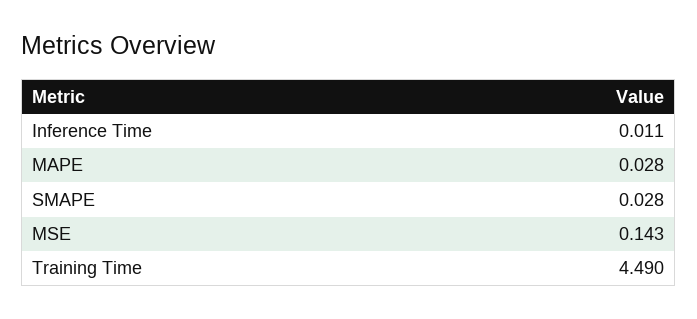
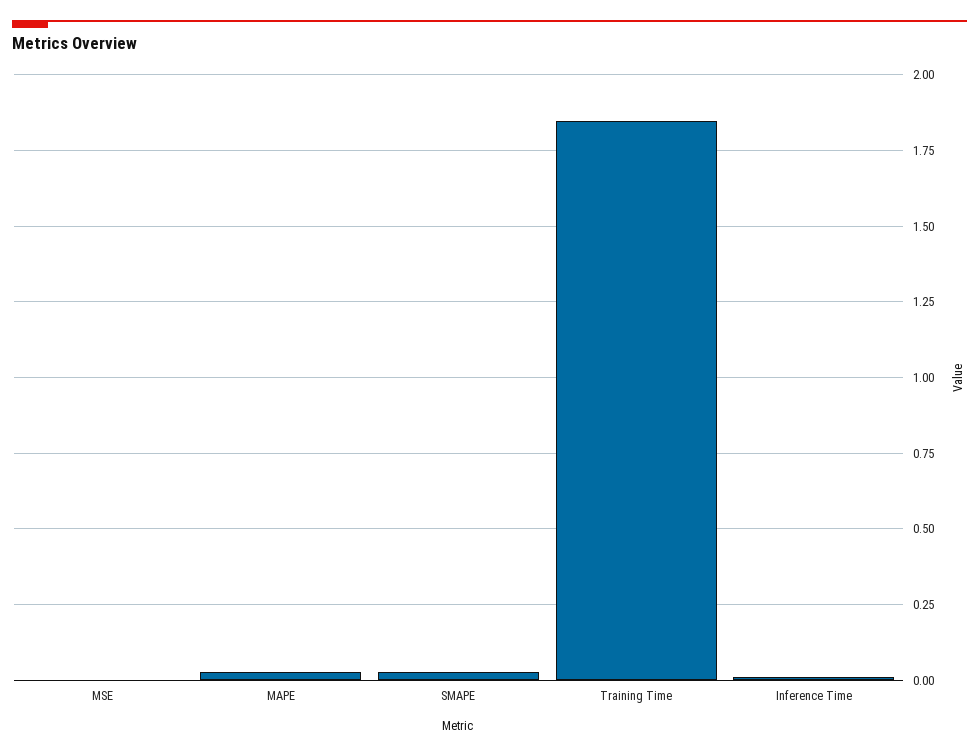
  {
    "Inference Time": 0.011,
    "MAPE": 0.028,
    "SMAPE": 0.028,
-   "MSE": 0.143,
+   "MSE": 0,
-   "Training Time": 4.49
+   "Training Time": 1.85
  }

